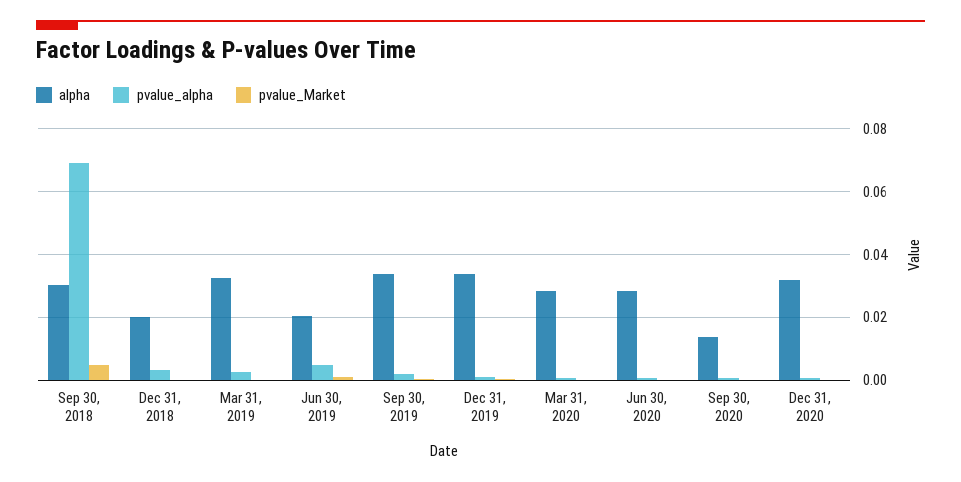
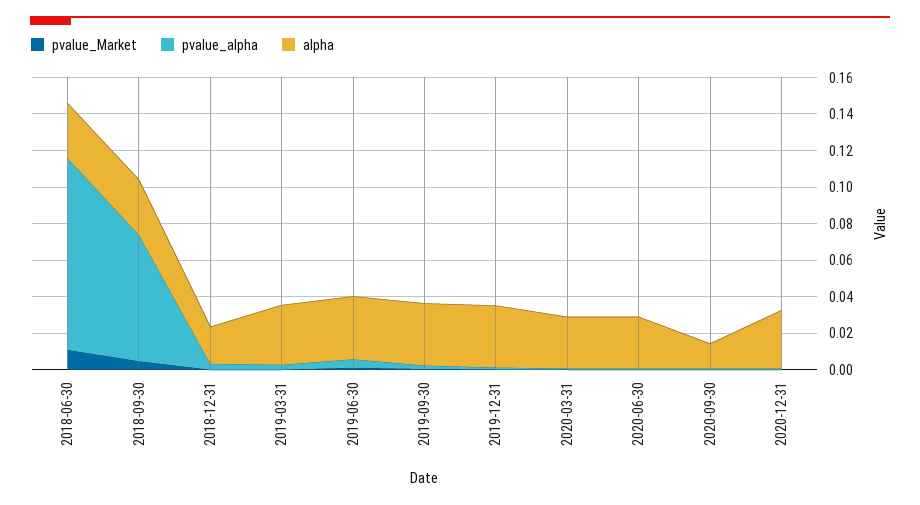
  {
    "alpha": {
      "Sep 30, 2018": 0.03,
      "Dec 31, 2018": 0.02,
      "Mar 31, 2019": 0.032,
-     "Jun 30, 2019": 0.02,
+     "Jun 30, 2019": 0.035,
      "Sep 30, 2019": 0.034,
      "Dec 31, 2019": 0.034,
      "Mar 31, 2020": 0.028,
      "Jun 30, 2020": 0.028,
      "Sep 30, 2020": 0.014,
-     "Dec 31, 2020": 0.032
+     "Dec 31, 2020": 0.032,
+     "2018-06-30": 0.03
    },
    "pvalue_alpha": {
      "Sep 30, 2018": 0.07,
      "Dec 31, 2018": 0.004,
      "Mar 31, 2019": 0.002,
      "Jun 30, 2019": 0.004,
      "Sep 30, 2019": 0.002,
      "Dec 31, 2019": 0.002,
      "Mar 31, 2020": 0,
      "Jun 30, 2020": 0,
      "Sep 30, 2020": 0,
-     "Dec 31, 2020": 0
+     "Dec 31, 2020": 0,
+     "2018-06-30": 0.105
    },
    "pvalue_Market": {
      "Sep 30, 2018": 0.004,
      "Dec 31, 2018": 0,
      "Mar 31, 2019": 0,
      "Jun 30, 2019": 0.002,
      "Sep 30, 2019": 0,
      "Dec 31, 2019": 0,
      "Mar 31, 2020": 0,
      "Jun 30, 2020": 0,
      "Sep 30, 2020": 0,
-     "Dec 31, 2020": 0
+     "Dec 31, 2020": 0,
+     "2018-06-30": 0.01
    }
  }

